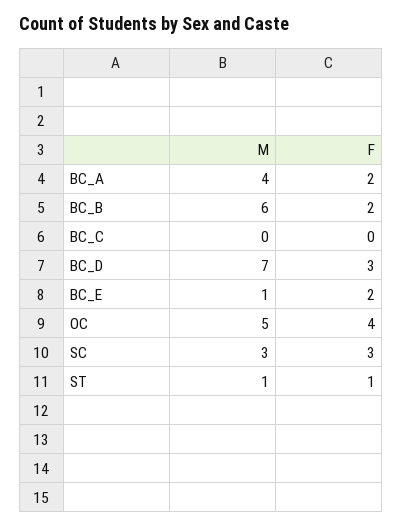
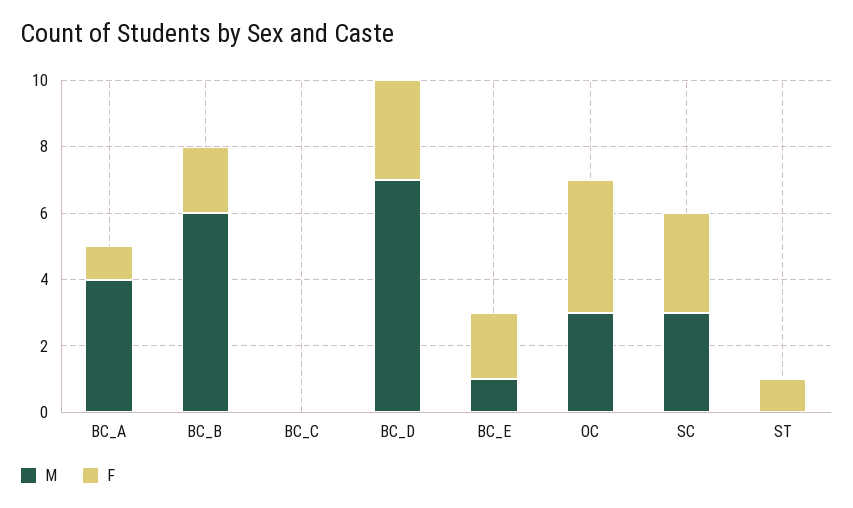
  {
    "M": {
      "BC_A": 4,
      "BC_B": 6,
      "BC_C": 0,
      "BC_D": 7,
      "BC_E": 1,
-     "OC": 5,
+     "OC": 3,
      "SC": 3,
-     "ST": 1
+     "ST": 0
    },
    "F": {
-     "BC_A": 2,
+     "BC_A": 1,
      "BC_B": 2,
      "BC_C": 0,
      "BC_D": 3,
      "BC_E": 2,
      "OC": 4,
      "SC": 3,
      "ST": 1
    }
  }

